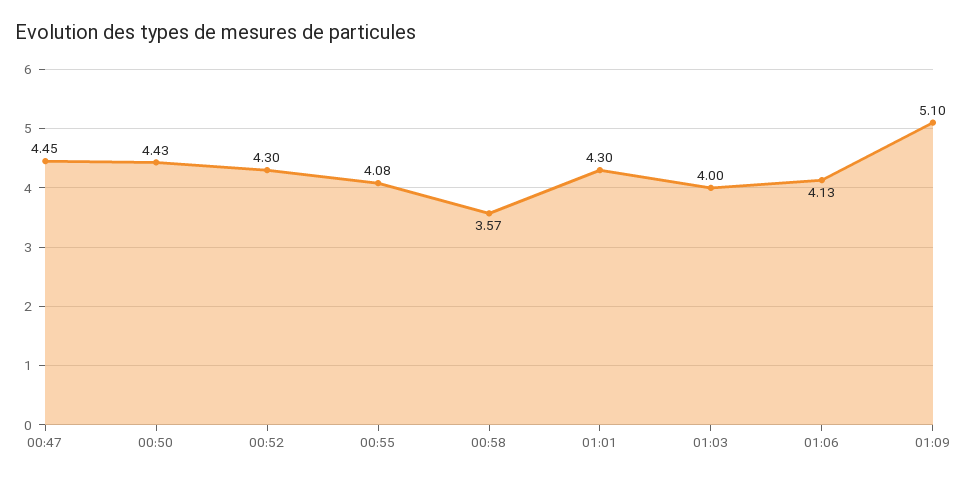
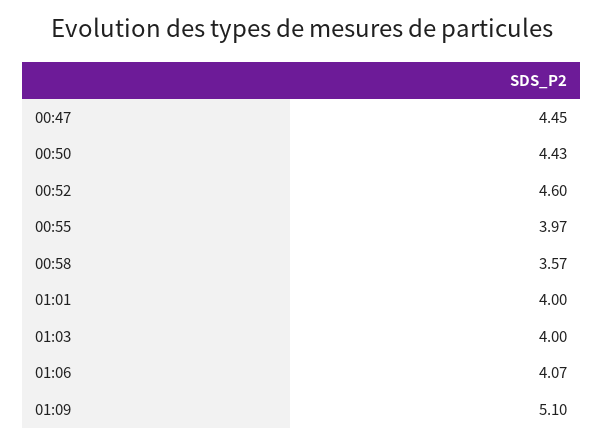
  {
    "00:47": 4.45,
    "00:50": 4.43,
-   "00:52": 4.3,
+   "00:52": 4.6,
-   "00:55": 4.08,
+   "00:55": 3.97,
    "00:58": 3.57,
-   "01:01": 4.3,
+   "01:01": 4,
    "01:03": 4,
-   "01:06": 4.13,
+   "01:06": 4.07,
    "01:09": 5.1
  }

